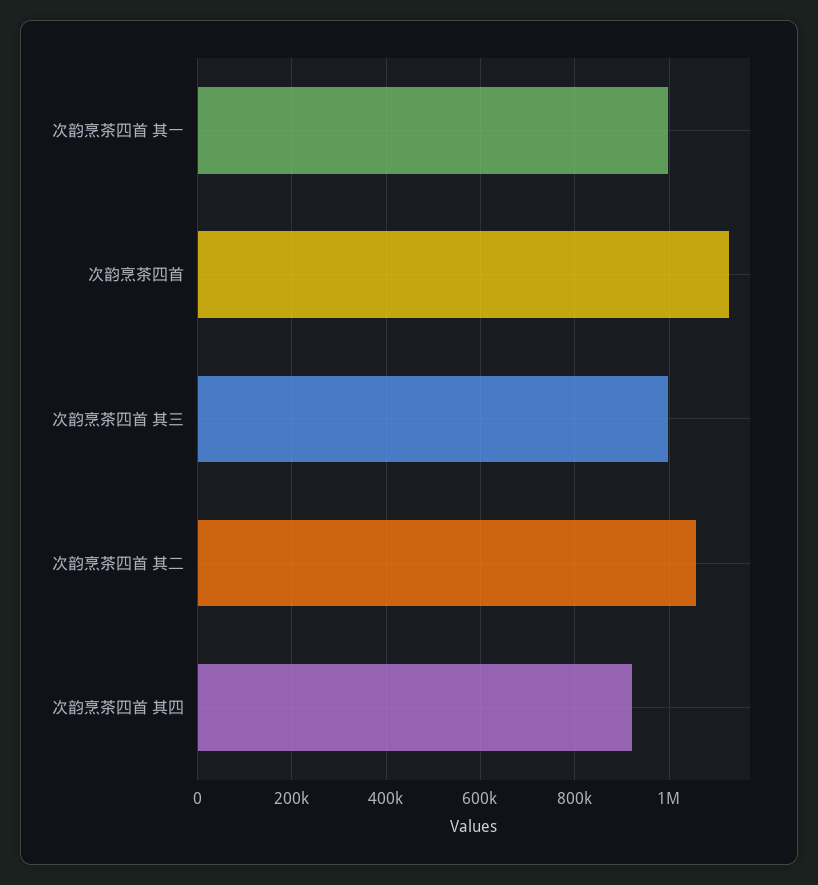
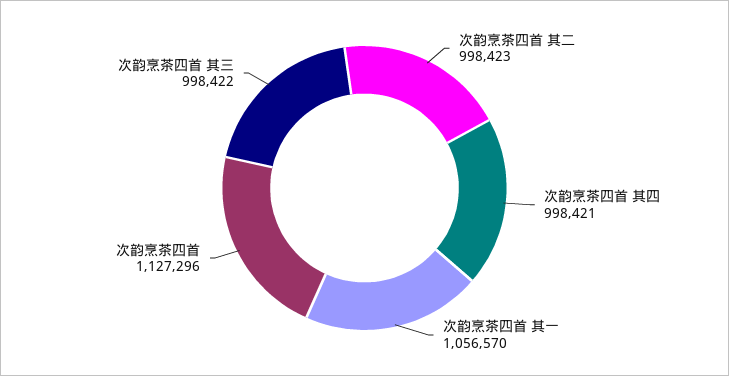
  {
-   "次韵烹茶四首 其一": 1000000,
+   "次韵烹茶四首 其一": 1056570,
    "次韵烹茶四首": 1127296,
    "次韵烹茶四首 其三": 998422,
-   "次韵烹茶四首 其二": 1060000,
+   "次韵烹茶四首 其二": 998423,
-   "次韵烹茶四首 其四": 920000
+   "次韵烹茶四首 其四": 998421
  }

